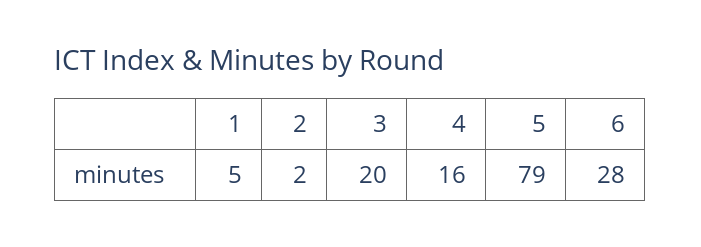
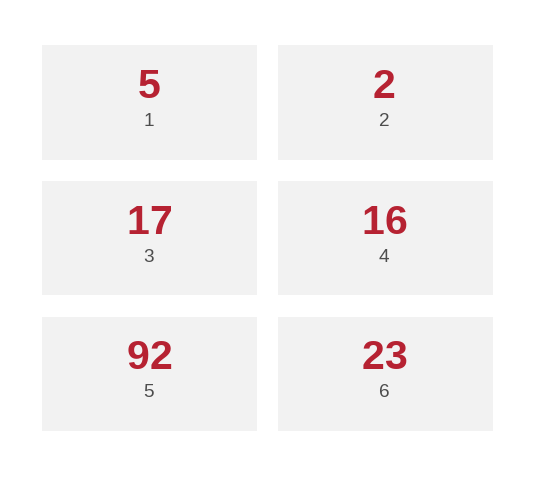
  {
    "1": 5,
    "2": 2,
-   "3": 20,
+   "3": 17,
    "4": 16,
-   "5": 79,
+   "5": 92,
-   "6": 28
+   "6": 23
  }

